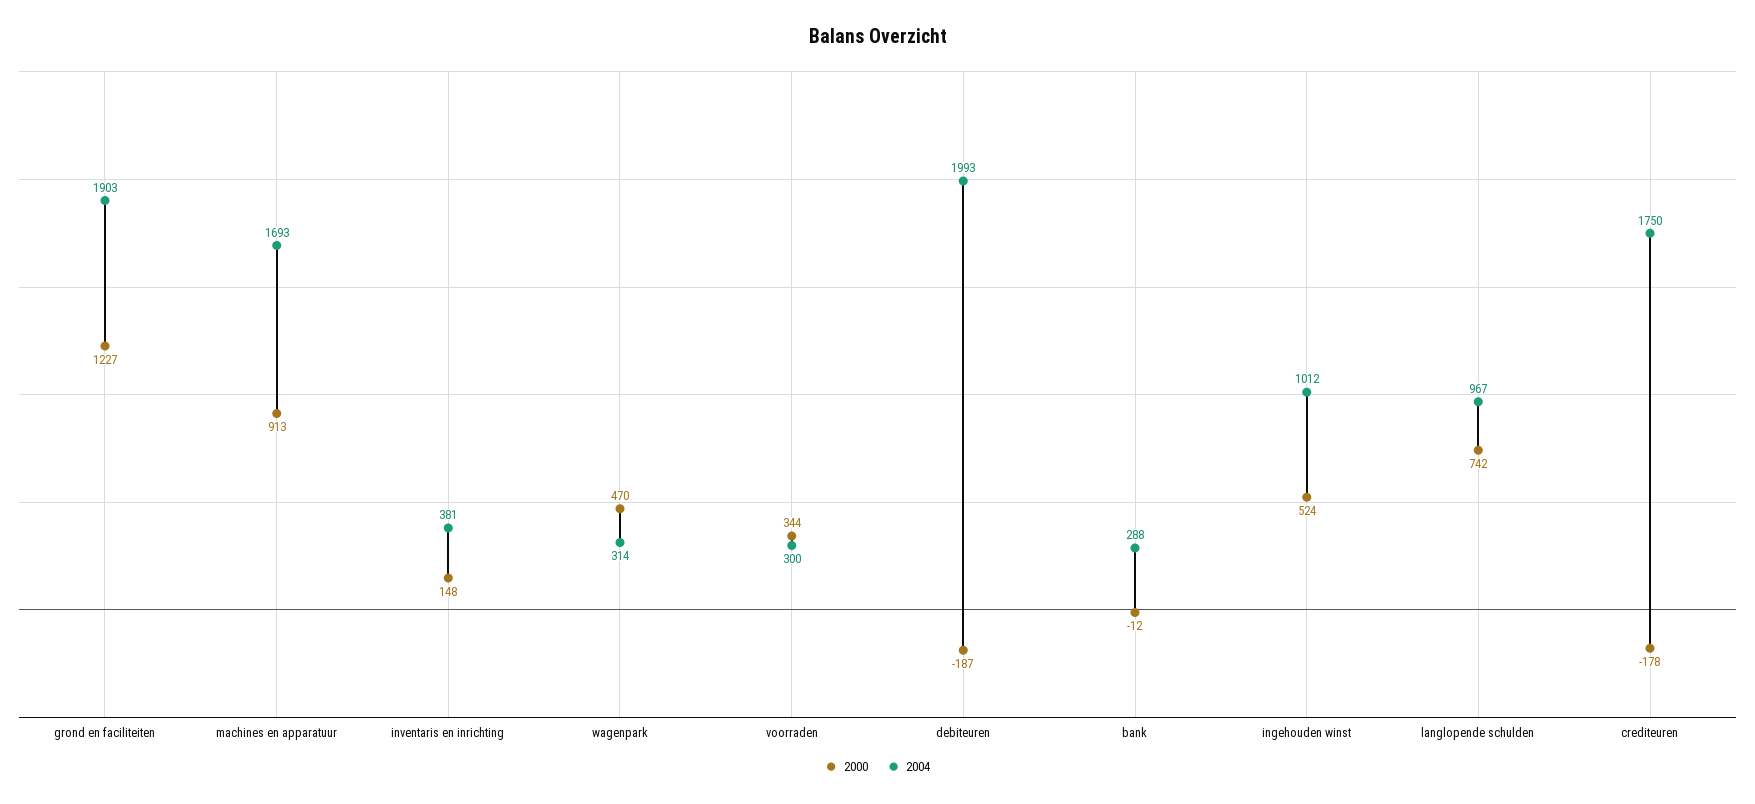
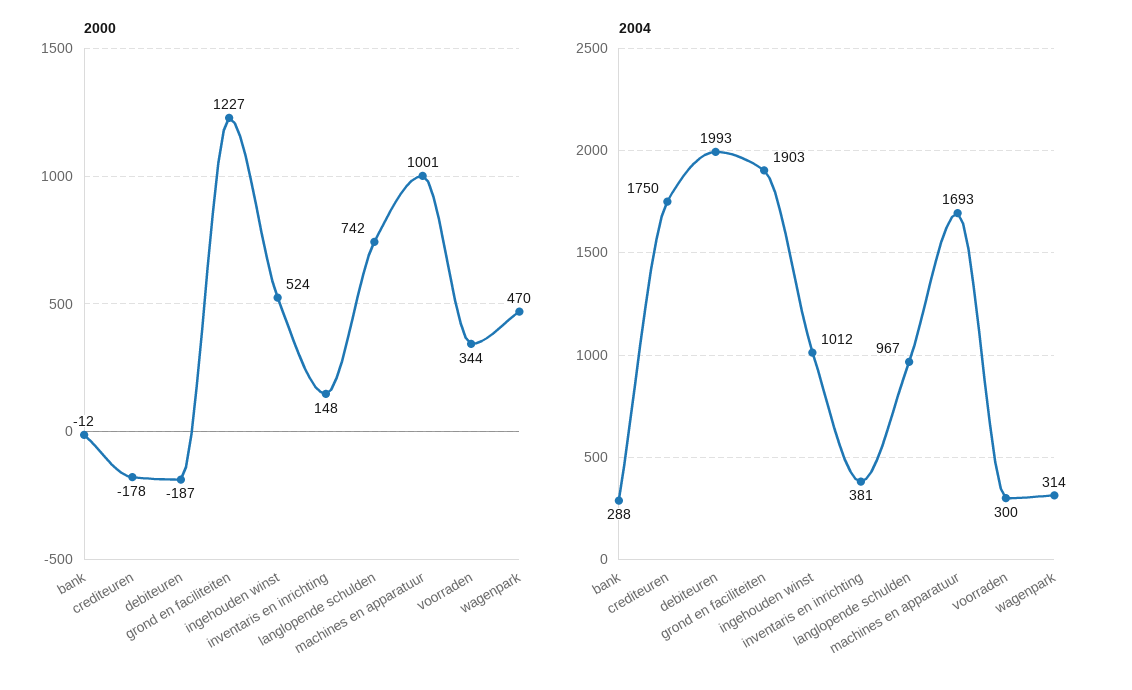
  {
    "2000": {
      "grond en faciliteiten": 1227,
-     "machines en apparatuur": 913,
+     "machines en apparatuur": 1001,
      "inventaris en inrichting": 148,
      "wagenpark": 470,
      "voorraden": 344,
      "debiteuren": -187,
      "bank": -12,
      "ingehouden winst": 524,
      "langlopende schulden": 742,
      "crediteuren": -178
    },
    "2004": {
      "grond en faciliteiten": 1903,
      "machines en apparatuur": 1693,
      "inventaris en inrichting": 381,
      "wagenpark": 314,
      "voorraden": 300,
      "debiteuren": 1993,
      "bank": 288,
      "ingehouden winst": 1012,
      "langlopende schulden": 967,
      "crediteuren": 1750
    }
  }

